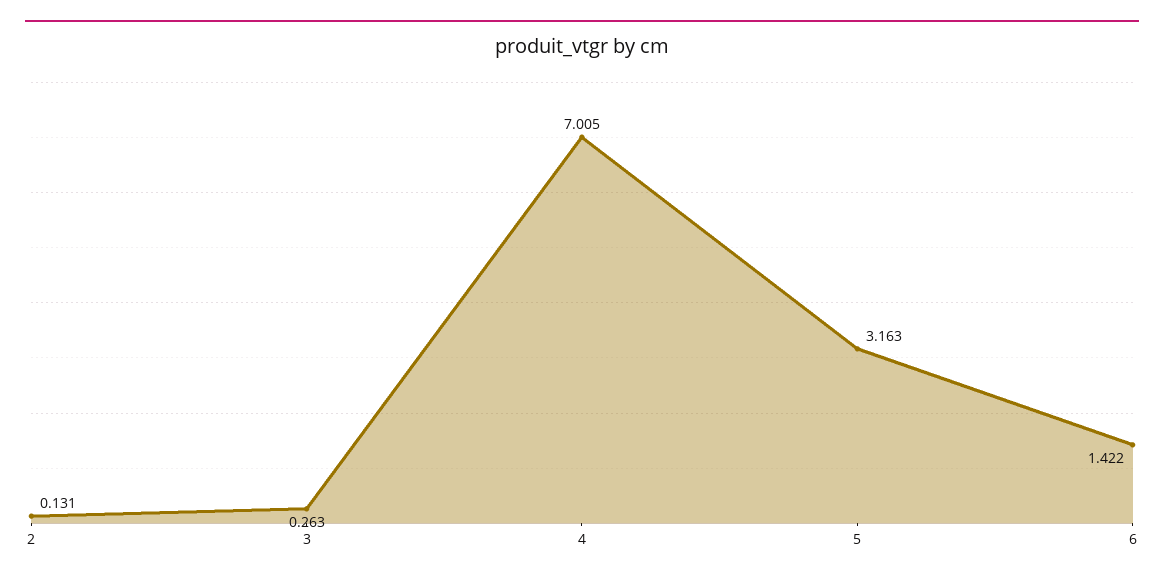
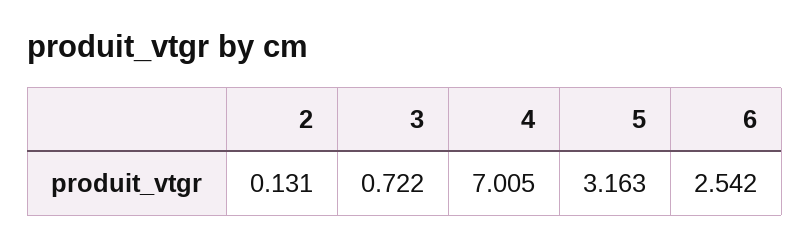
  {
    "2": 0.131,
-   "3": 0.263,
+   "3": 0.722,
    "4": 7.005,
    "5": 3.163,
-   "6": 1.422
+   "6": 2.542
  }

